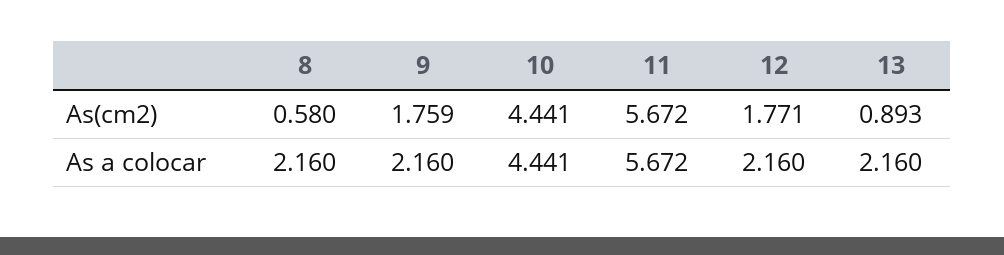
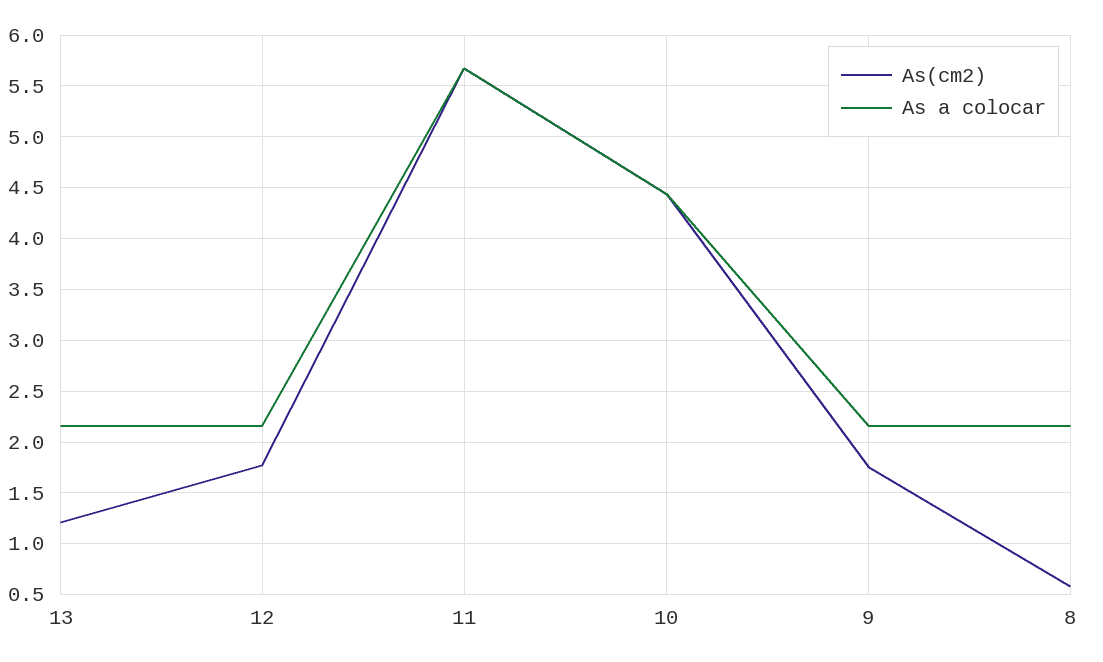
  {
    "As(cm2)": {
      "8": 0.58,
      "9": 1.759,
      "10": 4.441,
      "11": 5.672,
      "12": 1.771,
-     "13": 0.893
+     "13": 1.2
    },
    "As a colocar": {
      "8": 2.16,
      "9": 2.16,
      "10": 4.441,
      "11": 5.672,
      "12": 2.16,
      "13": 2.16
    }
  }

